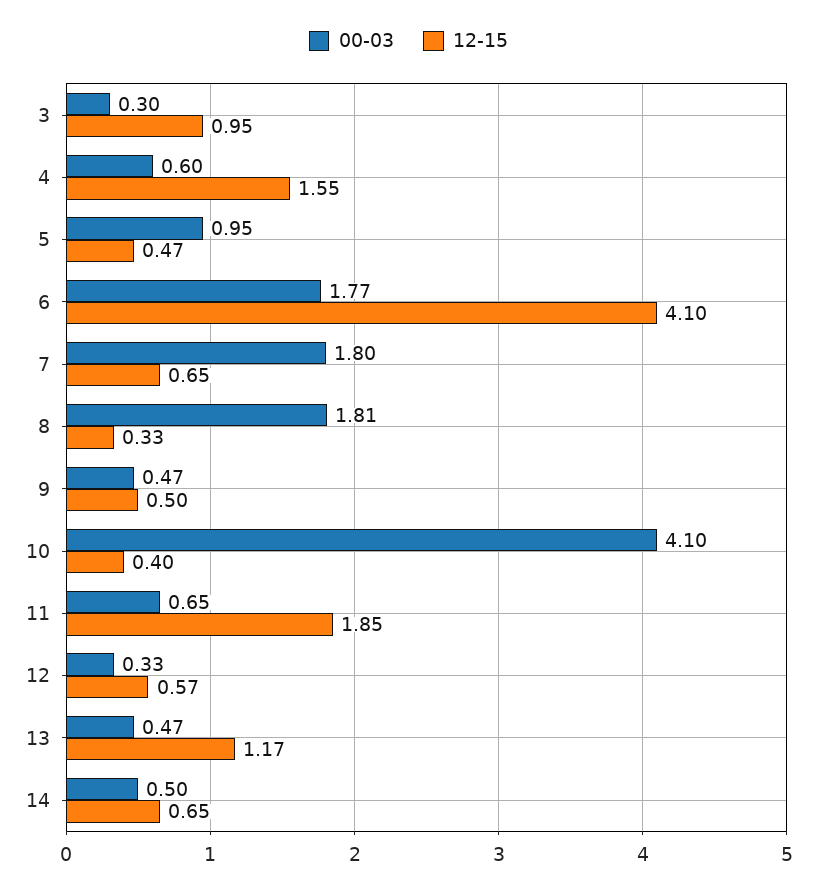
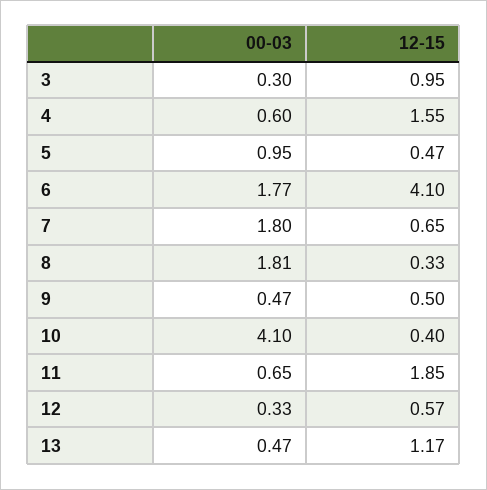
  {
    "00-03": {
      "3": 0.3,
      "4": 0.6,
      "5": 0.95,
      "6": 1.77,
      "7": 1.8,
      "8": 1.81,
      "9": 0.47,
      "10": 4.1,
      "11": 0.65,
      "12": 0.33,
-     "13": 0.47,
+     "13": 0.47
-     "14": 0.5
    },
    "12-15": {
      "3": 0.95,
      "4": 1.55,
      "5": 0.47,
      "6": 4.1,
      "7": 0.65,
      "8": 0.33,
      "9": 0.5,
      "10": 0.4,
      "11": 1.85,
      "12": 0.57,
-     "13": 1.17,
+     "13": 1.17
-     "14": 0.65
    }
  }

